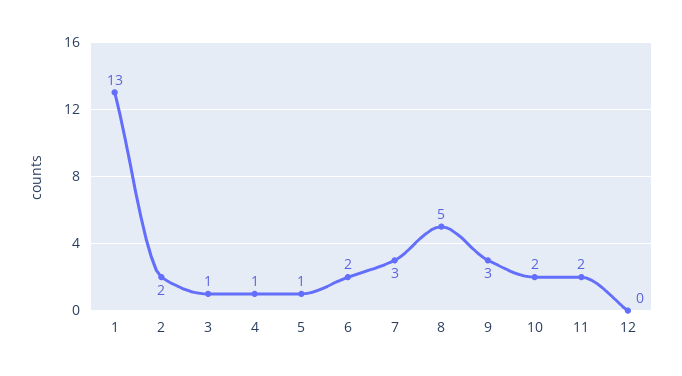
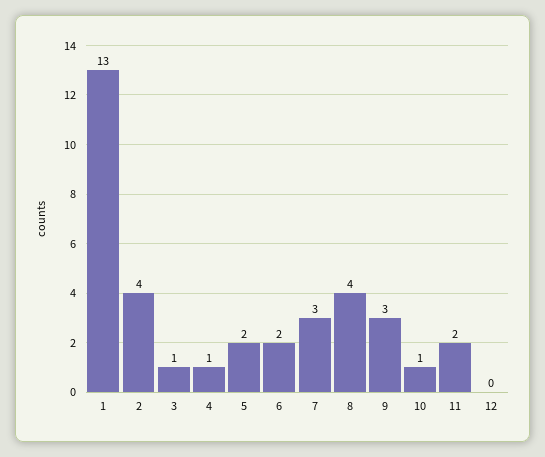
  {
    "1": 13,
-   "2": 2,
+   "2": 4,
    "3": 1,
    "4": 1,
-   "5": 1,
+   "5": 2,
    "6": 2,
    "7": 3,
-   "8": 5,
+   "8": 4,
    "9": 3,
-   "10": 2,
+   "10": 1,
    "11": 2,
    "12": 0
  }

